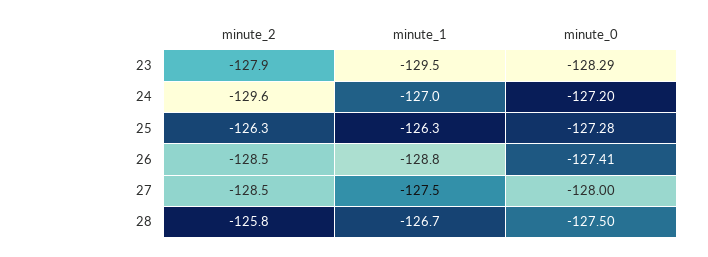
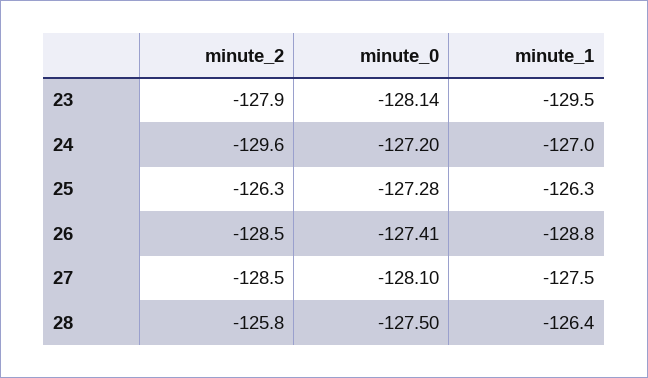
  {
    "minute_2": {
      "23": -127.9,
      "24": -129.6,
      "25": -126.3,
      "26": -128.5,
      "27": -128.5,
      "28": -125.8
    },
    "minute_1": {
      "23": -129.5,
      "24": -127,
      "25": -126.3,
      "26": -128.8,
      "27": -127.5,
-     "28": -126.7
+     "28": -126.4
    },
    "minute_0": {
-     "23": -128.29,
+     "23": -128.14,
      "24": -127.2,
      "25": -127.28,
      "26": -127.41,
-     "27": -128,
+     "27": -128.1,
      "28": -127.5
    }
  }

